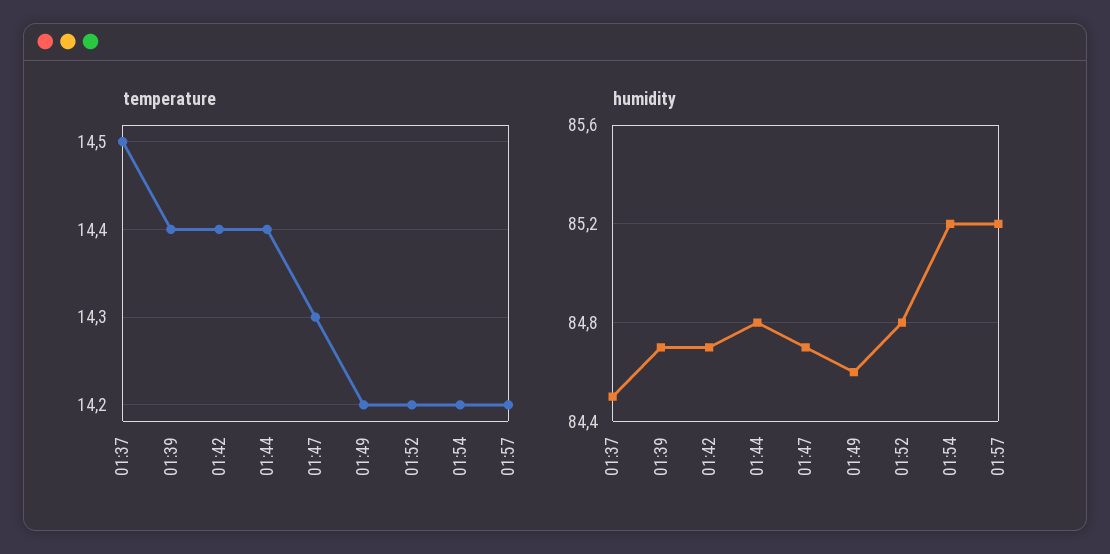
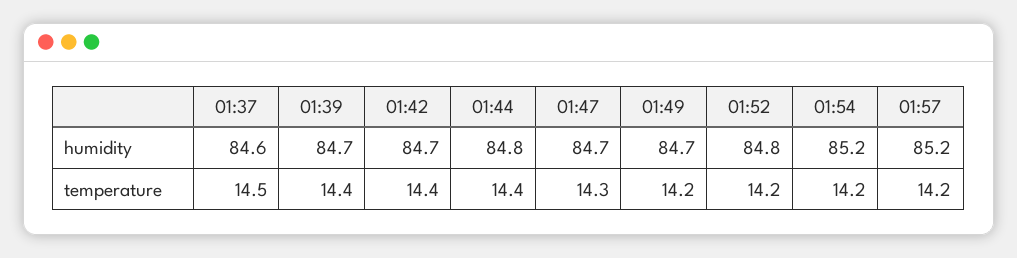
  {
    "temperature": {
      "01:37": 14.5,
      "01:39": 14.4,
      "01:42": 14.4,
      "01:44": 14.4,
      "01:47": 14.3,
      "01:49": 14.2,
      "01:52": 14.2,
      "01:54": 14.2,
      "01:57": 14.2
    },
    "humidity": {
-     "01:37": 84.5,
+     "01:37": 84.6,
      "01:39": 84.7,
      "01:42": 84.7,
      "01:44": 84.8,
      "01:47": 84.7,
-     "01:49": 84.6,
+     "01:49": 84.7,
      "01:52": 84.8,
      "01:54": 85.2,
      "01:57": 85.2
    }
  }

